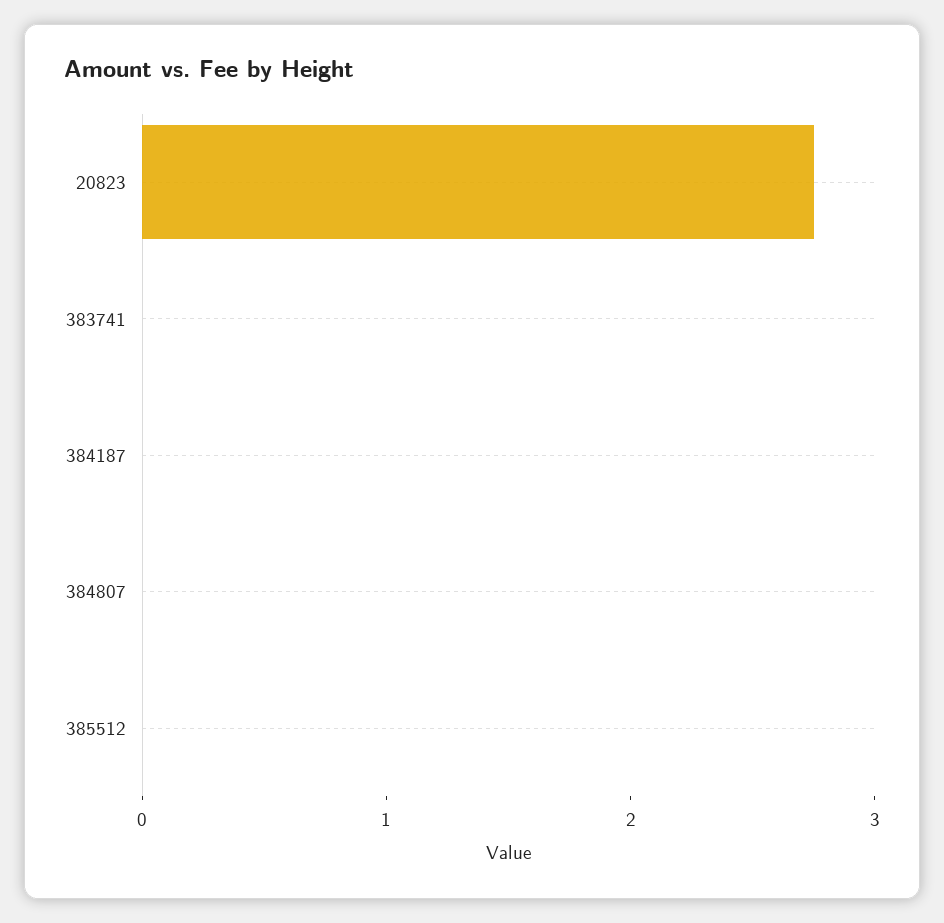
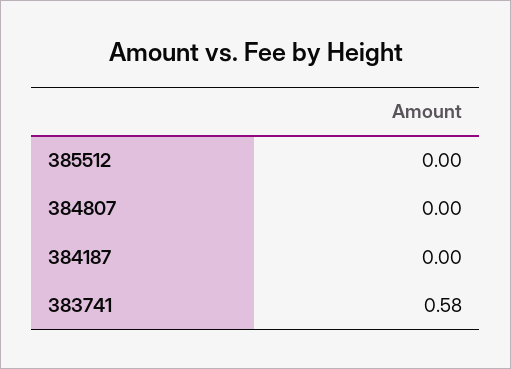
  {
-   "20823": 2.8,
-   "383741": 0,
+   "383741": 0.58,
    "384187": 0,
    "384807": 0,
    "385512": 0
  }

